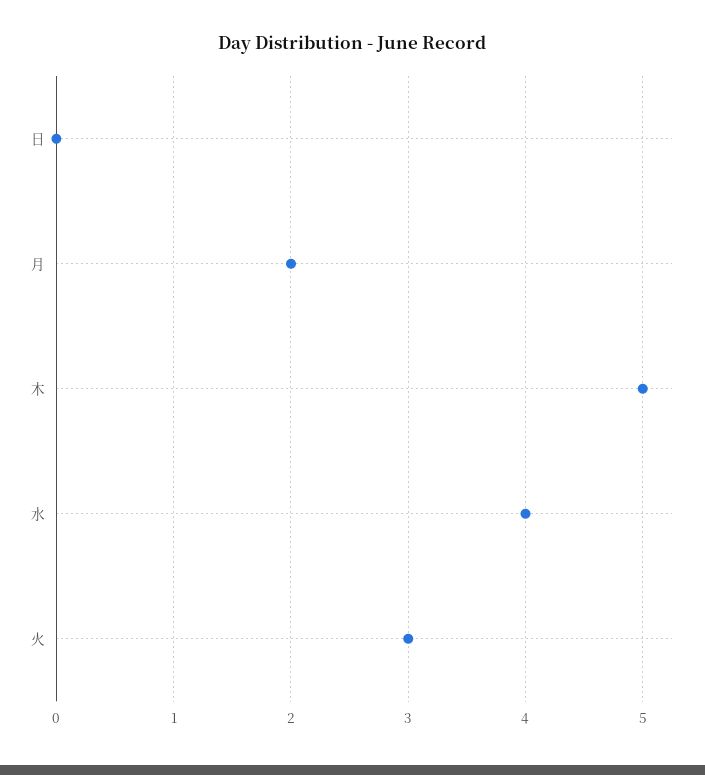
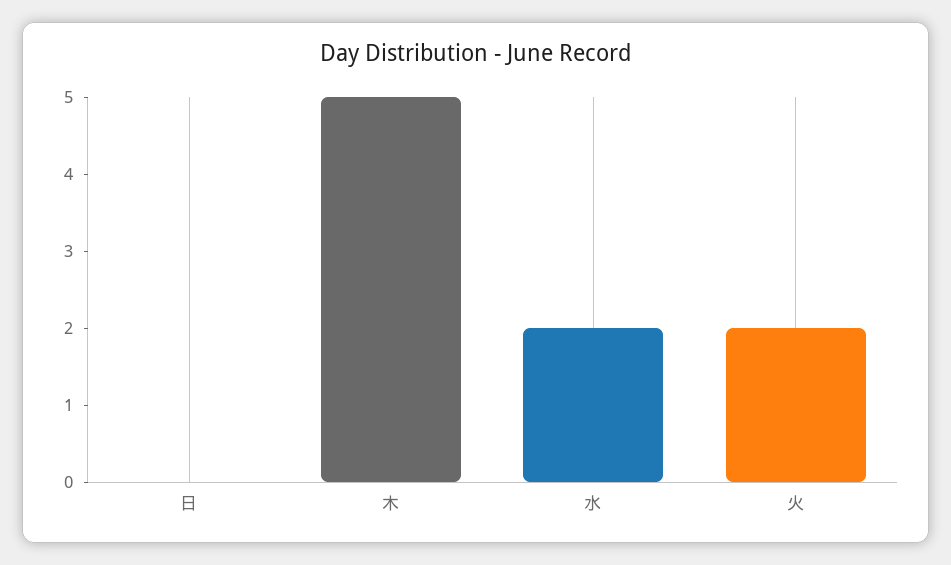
  {
    "日": 0,
-   "月": 2,
    "木": 5,
-   "水": 4,
+   "水": 2,
-   "火": 3
+   "火": 2
  }

